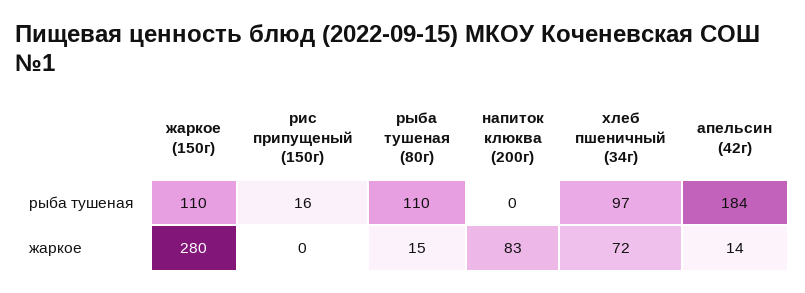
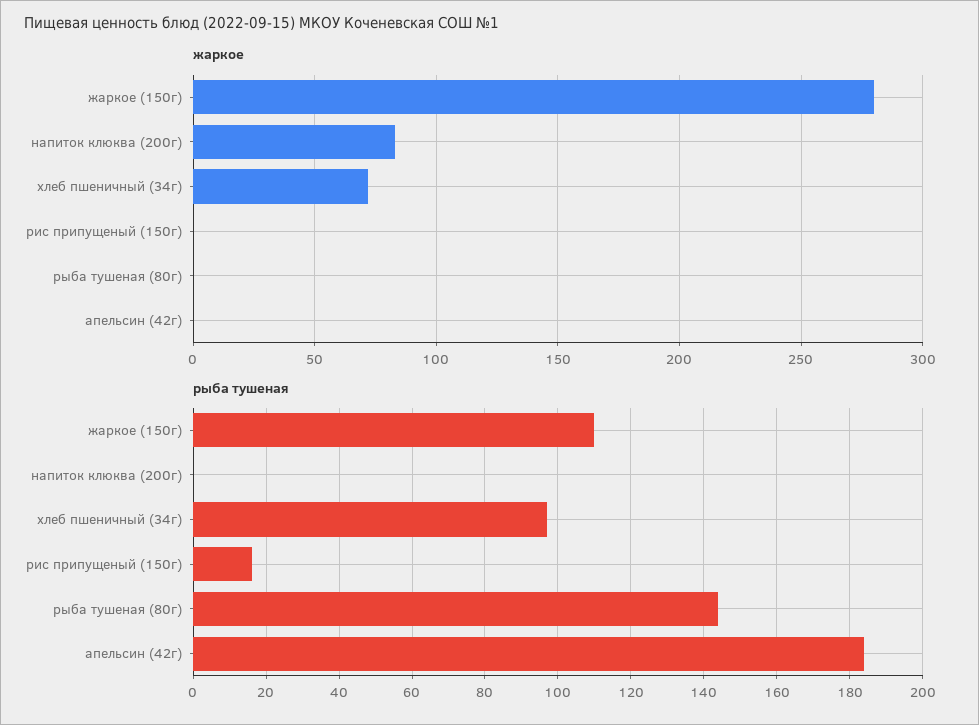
  {
    "рыба тушеная": {
      "жаркое (150г)": 110,
      "рис припущеный (150г)": 16,
-     "рыба тушеная (80г)": 110,
+     "рыба тушеная (80г)": 145,
      "напиток клюква (200г)": 0,
      "хлеб пшеничный (34г)": 97,
      "апельсин (42г)": 184
    },
    "жаркое": {
      "жаркое (150г)": 280,
      "рис припущеный (150г)": 0,
-     "рыба тушеная (80г)": 15,
+     "рыба тушеная (80г)": 0,
      "напиток клюква (200г)": 83,
      "хлеб пшеничный (34г)": 72,
-     "апельсин (42г)": 14
+     "апельсин (42г)": 0
    }
  }

